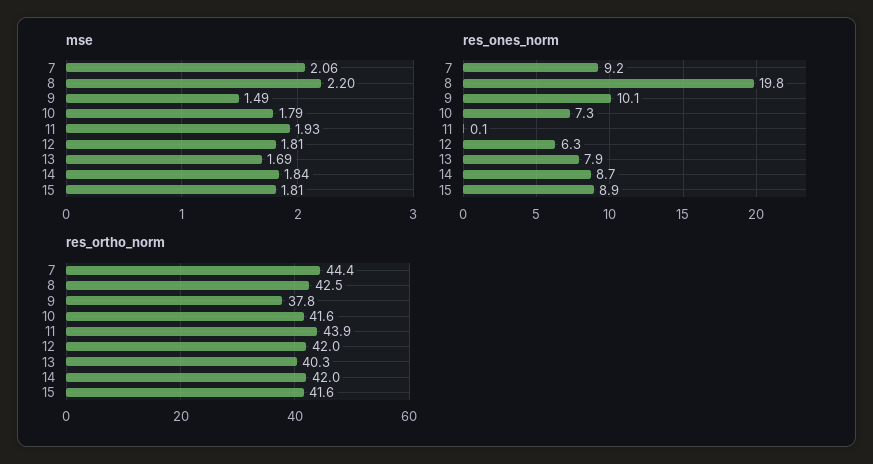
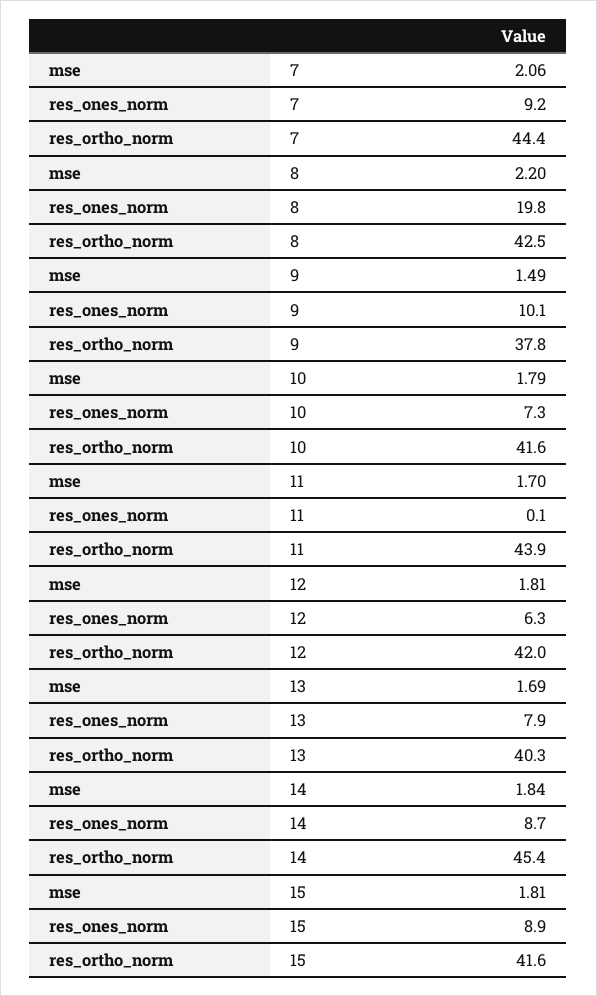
  {
    "mse": {
      "7": 2.06,
      "8": 2.2,
      "9": 1.49,
      "10": 1.79,
-     "11": 1.93,
+     "11": 1.7,
      "12": 1.81,
      "13": 1.69,
      "14": 1.84,
      "15": 1.81
    },
    "res_ones_norm": {
      "7": 9.2,
      "8": 19.8,
      "9": 10.1,
      "10": 7.3,
      "11": 0.1,
      "12": 6.3,
      "13": 7.9,
      "14": 8.7,
      "15": 8.9
    },
    "res_ortho_norm": {
      "7": 44.4,
      "8": 42.5,
      "9": 37.8,
      "10": 41.6,
      "11": 43.9,
      "12": 42,
      "13": 40.3,
-     "14": 42,
+     "14": 45.4,
      "15": 41.6
    }
  }

